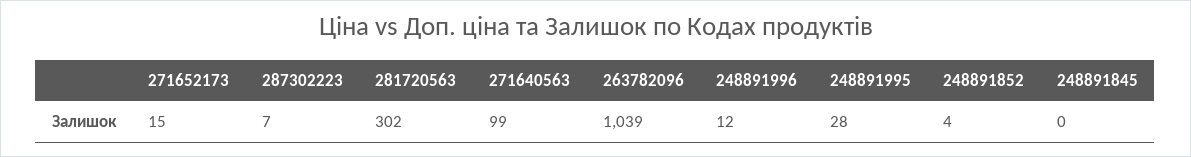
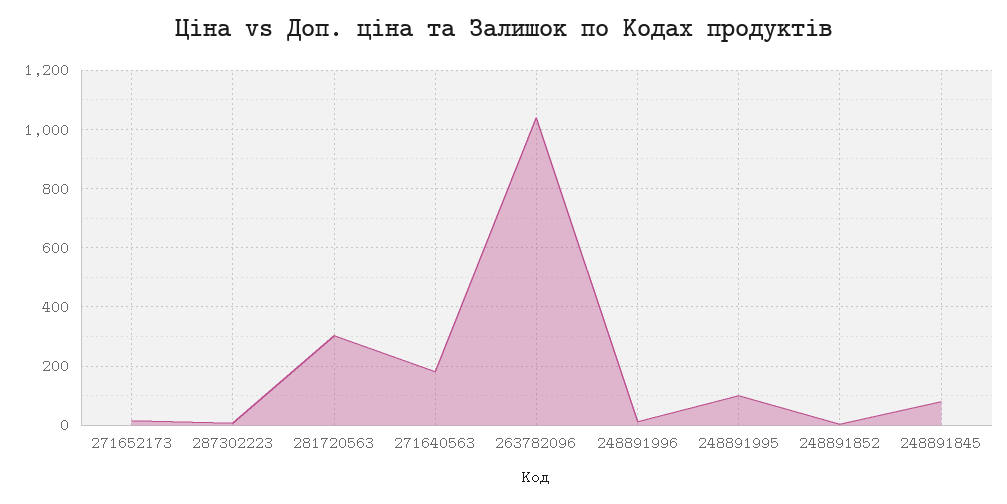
  {
    "271652173": 15,
    "287302223": 7,
    "281720563": 302,
-   "271640563": 99,
+   "271640563": 175,
    "263782096": 1039,
    "248891996": 12,
-   "248891995": 28,
+   "248891995": 100,
    "248891852": 4,
-   "248891845": 0
+   "248891845": 75
  }

